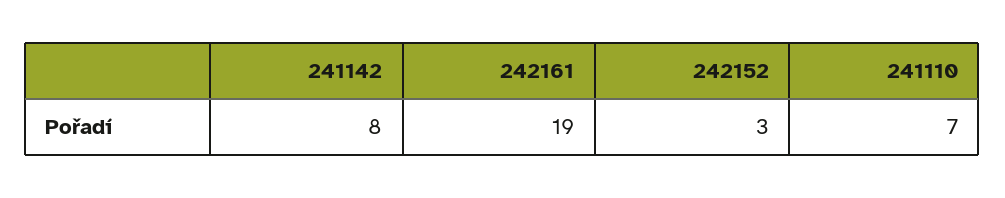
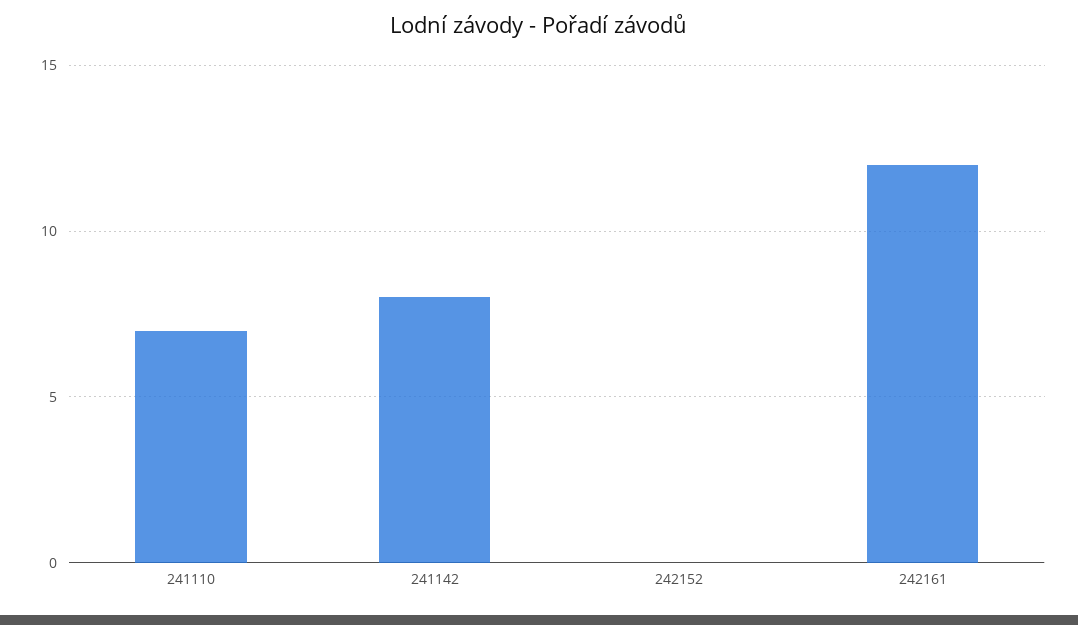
  {
    "241142": 8,
-   "242161": 19,
+   "242161": 12,
-   "242152": 3,
+   "242152": 0,
    "241110": 7
  }

